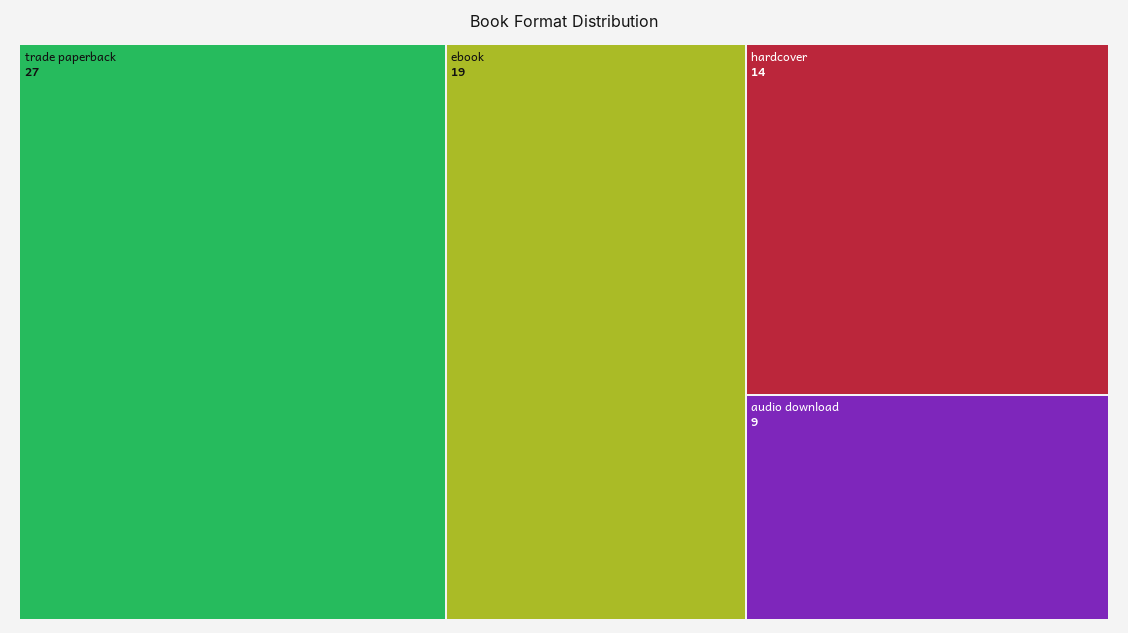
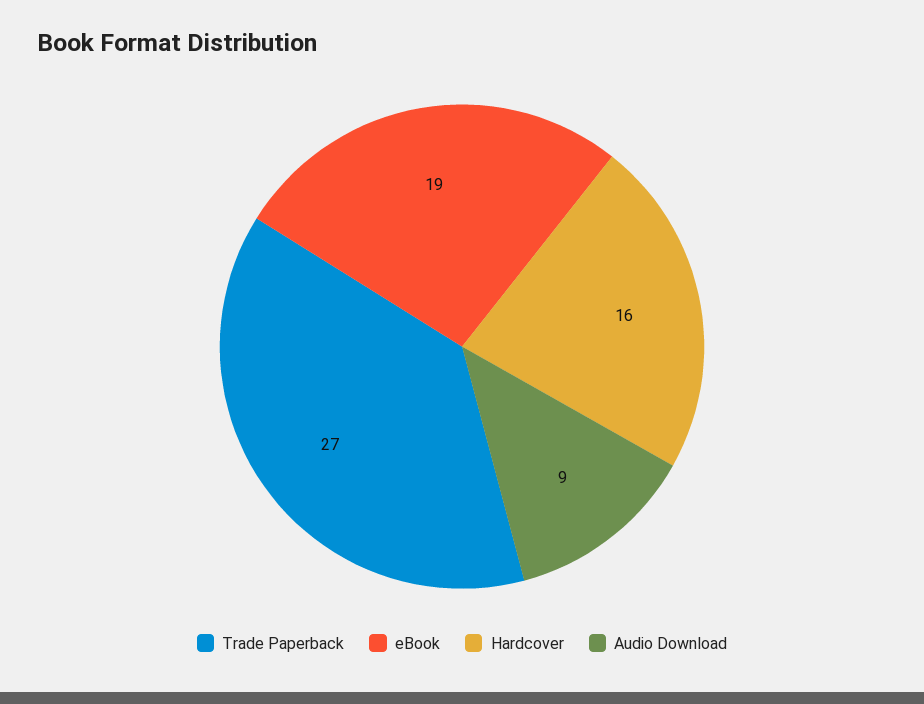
  {
    "trade paperback": 27,
    "ebook": 19,
-   "hardcover": 14,
+   "hardcover": 16,
    "audio download": 9
  }

